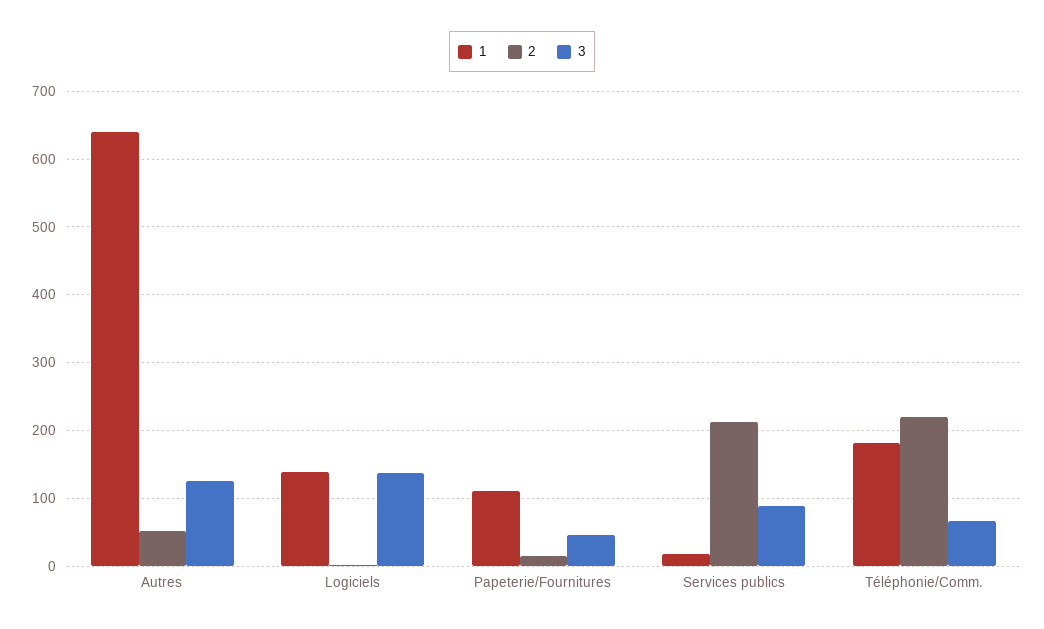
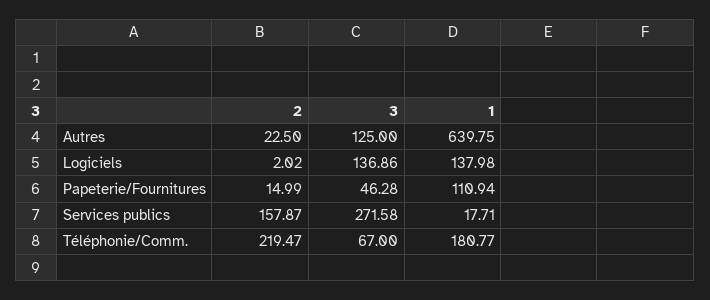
  {
    "1": {
      "Autres": 639.75,
      "Logiciels": 137.98,
      "Papeterie/Fournitures": 110.94,
      "Services publics": 17.71,
      "Téléphonie/Comm.": 180.77
    },
    "2": {
-     "Autres": 50,
+     "Autres": 22.5,
      "Logiciels": 2.02,
      "Papeterie/Fournitures": 14.99,
-     "Services publics": 210,
+     "Services publics": 157.87,
      "Téléphonie/Comm.": 219.47
    },
    "3": {
      "Autres": 125,
      "Logiciels": 136.86,
      "Papeterie/Fournitures": 46.28,
-     "Services publics": 90,
+     "Services publics": 271.58,
      "Téléphonie/Comm.": 67
    }
  }

